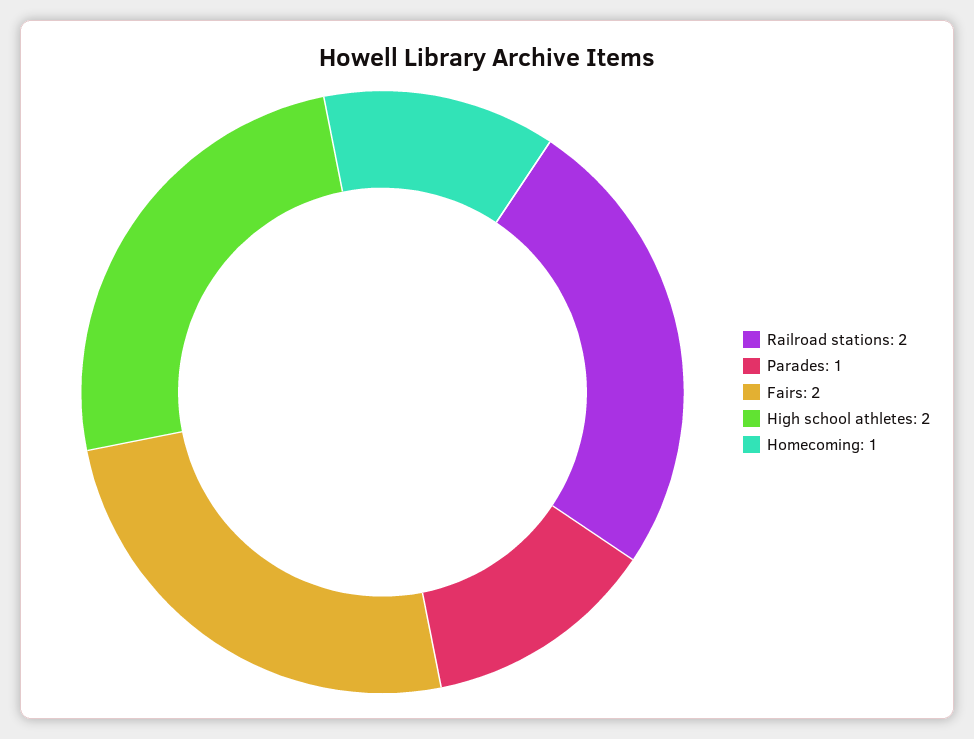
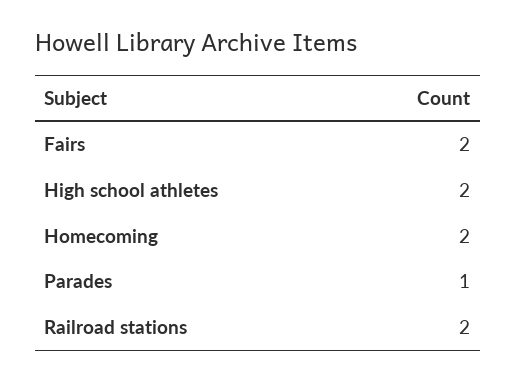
  {
    "Railroad stations": 2,
    "Parades": 1,
    "Fairs": 2,
    "High school athletes": 2,
-   "Homecoming": 1
+   "Homecoming": 2
  }

